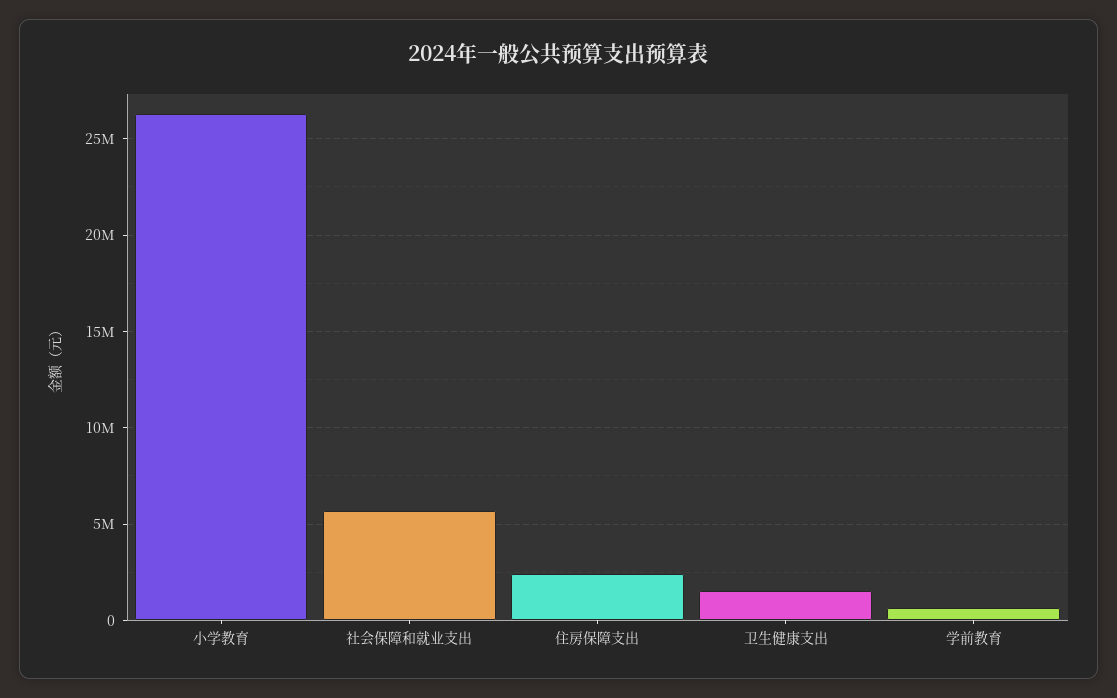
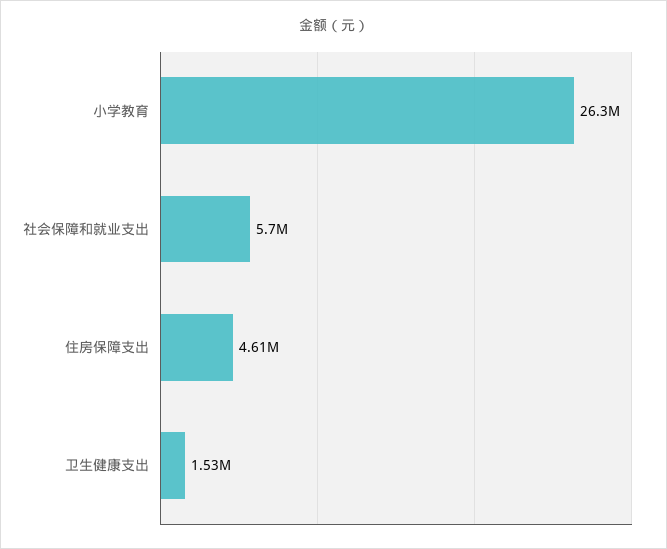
  {
    "小学教育": 26300000,
    "社会保障和就业支出": 5700000,
-   "住房保障支出": 2500000,
+   "住房保障支出": 4610000,
-   "卫生健康支出": 1530000,
+   "卫生健康支出": 1530000
-   "学前教育": 500000
  }

